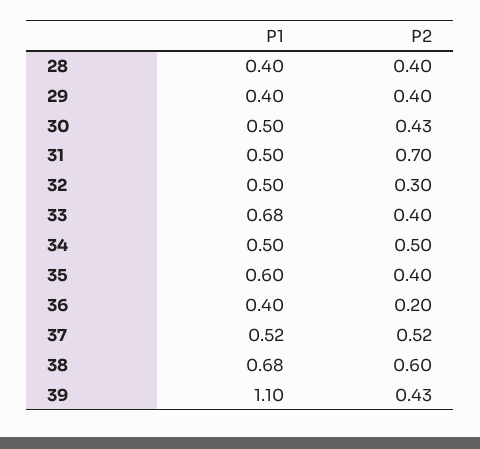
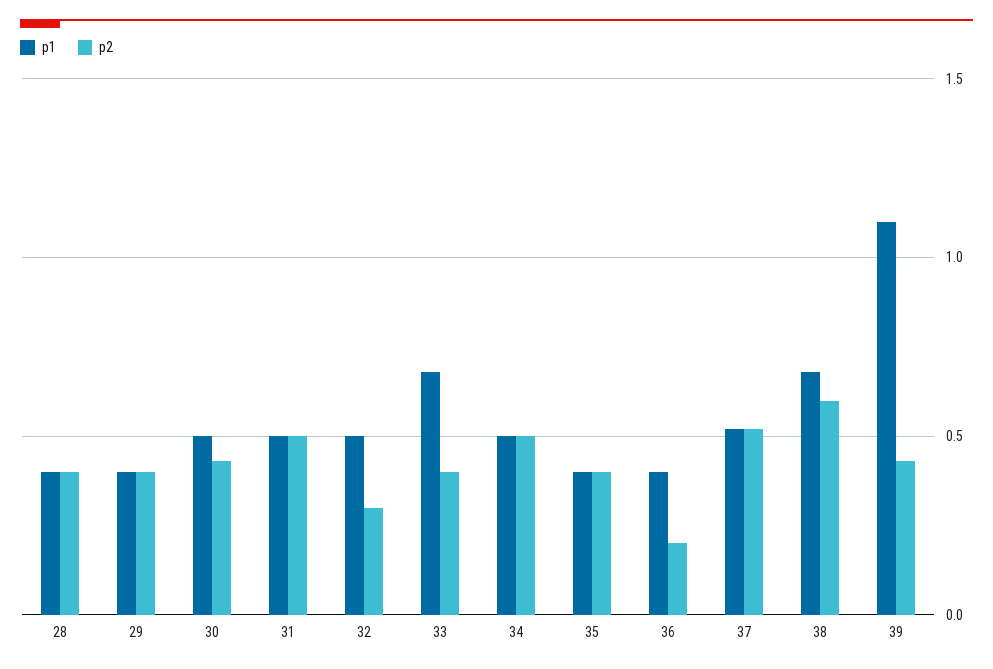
  {
    "P1": {
      "28": 0.4,
      "29": 0.4,
      "30": 0.5,
      "31": 0.5,
      "32": 0.5,
      "33": 0.68,
      "34": 0.5,
-     "35": 0.6,
+     "35": 0.4,
      "36": 0.4,
      "37": 0.52,
      "38": 0.68,
      "39": 1.1
    },
    "P2": {
      "28": 0.4,
      "29": 0.4,
      "30": 0.43,
-     "31": 0.7,
+     "31": 0.5,
      "32": 0.3,
      "33": 0.4,
      "34": 0.5,
      "35": 0.4,
      "36": 0.2,
      "37": 0.52,
      "38": 0.6,
      "39": 0.43
    }
  }

